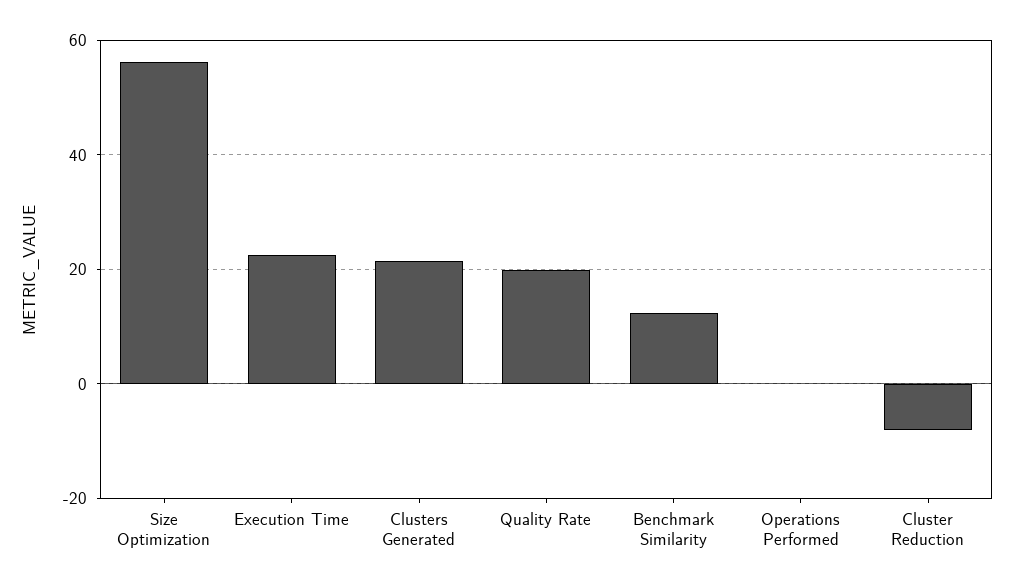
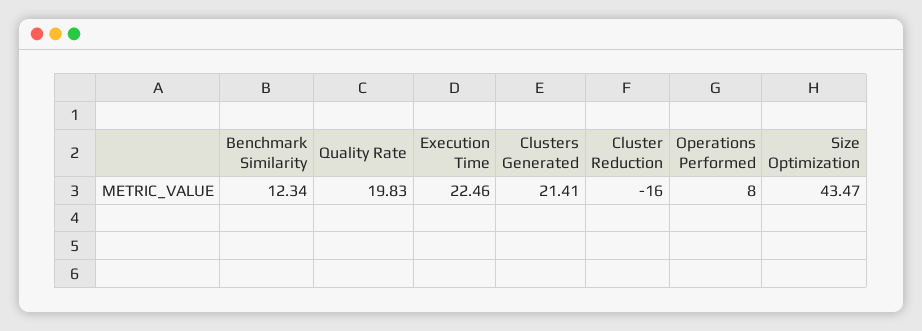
  {
-   "Size Optimization": 56,
+   "Size Optimization": 43.47,
    "Execution Time": 22.46,
    "Clusters Generated": 21.41,
    "Quality Rate": 19.83,
    "Benchmark Similarity": 12.34,
-   "Operations Performed": 0,
+   "Operations Performed": 8,
-   "Cluster Reduction": -8
+   "Cluster Reduction": -16
  }

